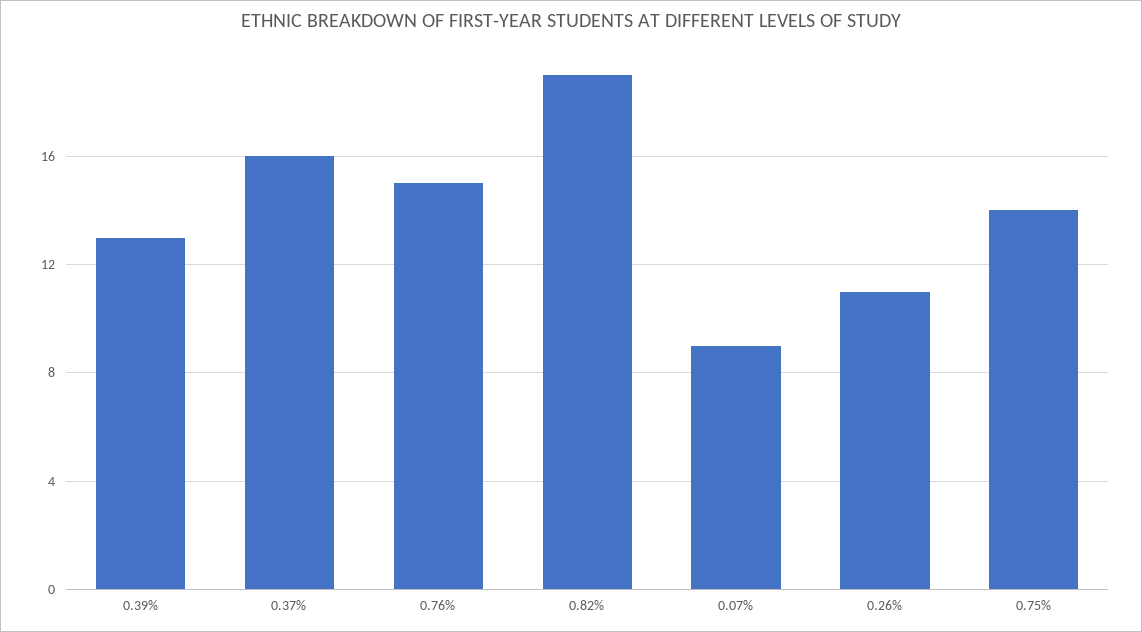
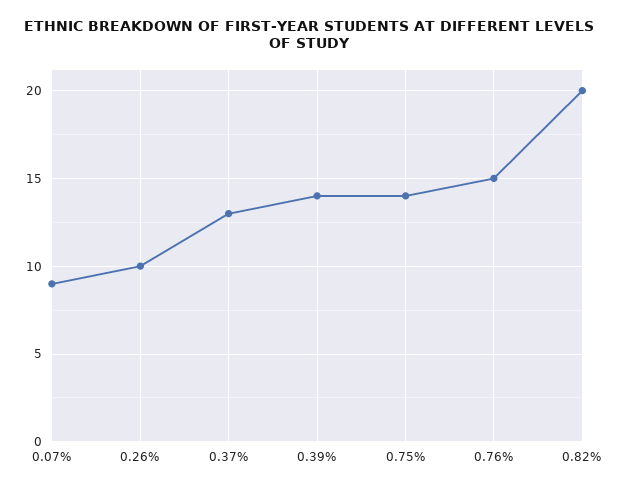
  {
-   "0.39%": 13,
+   "0.39%": 14,
-   "0.37%": 16,
+   "0.37%": 13,
    "0.76%": 15,
-   "0.82%": 19,
+   "0.82%": 20,
    "0.07%": 9,
-   "0.26%": 11,
+   "0.26%": 10,
    "0.75%": 14
  }

